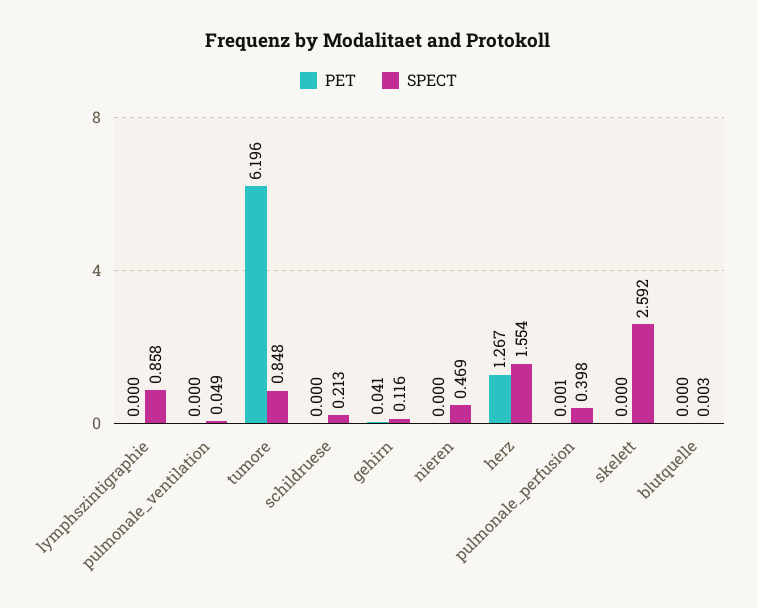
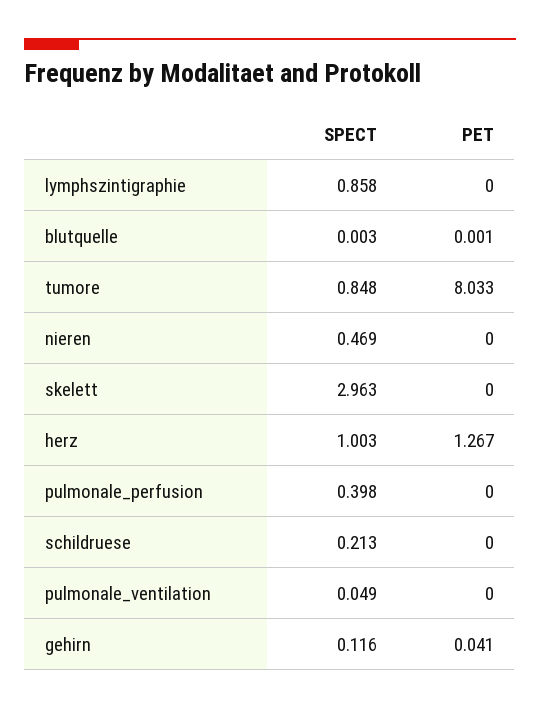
  {
    "PET": {
      "lymphszintigraphie": 0,
      "pulmonale_ventilation": 0,
-     "tumore": 6.196,
+     "tumore": 8.033,
      "schildruese": 0,
      "gehirn": 0.041,
      "nieren": 0,
      "herz": 1.267,
-     "pulmonale_perfusion": 0.001,
+     "pulmonale_perfusion": 0,
      "skelett": 0,
-     "blutquelle": 0
+     "blutquelle": 0.001
    },
    "SPECT": {
      "lymphszintigraphie": 0.858,
      "pulmonale_ventilation": 0.049,
      "tumore": 0.848,
      "schildruese": 0.213,
      "gehirn": 0.116,
      "nieren": 0.469,
-     "herz": 1.554,
+     "herz": 1.003,
      "pulmonale_perfusion": 0.398,
-     "skelett": 2.592,
+     "skelett": 2.963,
      "blutquelle": 0.003
    }
  }

